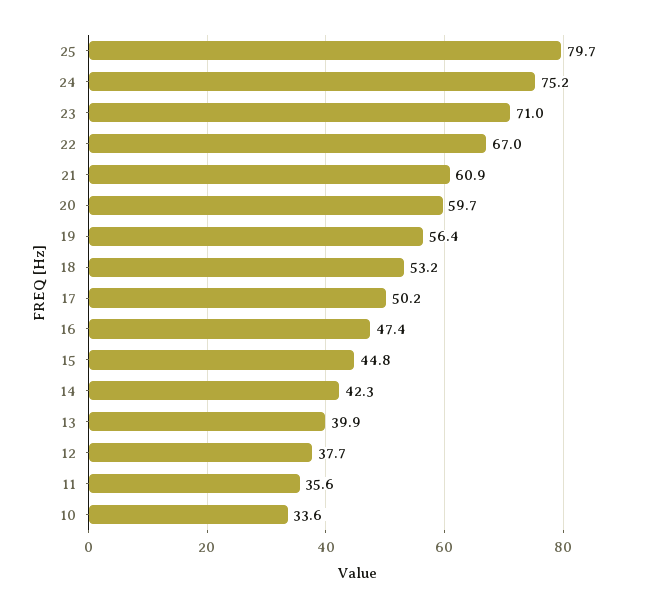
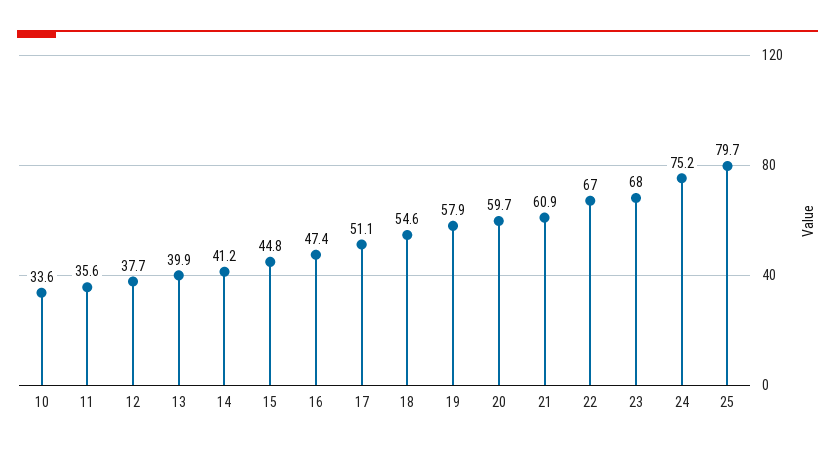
  {
    "25": 79.7,
    "24": 75.2,
-   "23": 71,
+   "23": 68,
    "22": 67,
    "21": 60.9,
    "20": 59.7,
-   "19": 56.4,
+   "19": 57.9,
-   "18": 53.2,
+   "18": 54.6,
-   "17": 50.2,
+   "17": 51.1,
    "16": 47.4,
    "15": 44.8,
-   "14": 42.3,
+   "14": 41.2,
    "13": 39.9,
    "12": 37.7,
    "11": 35.6,
    "10": 33.6
  }

